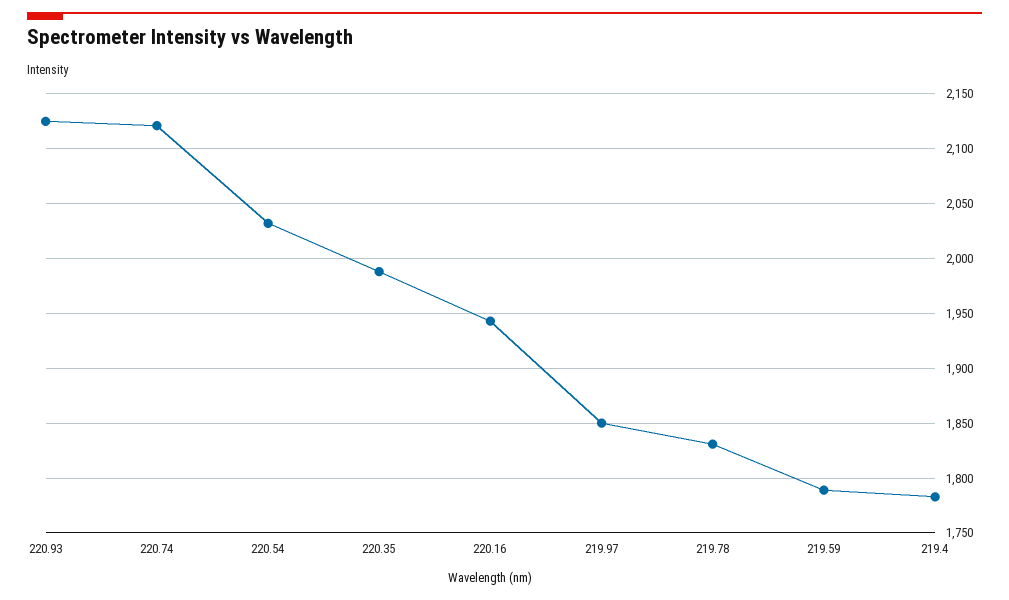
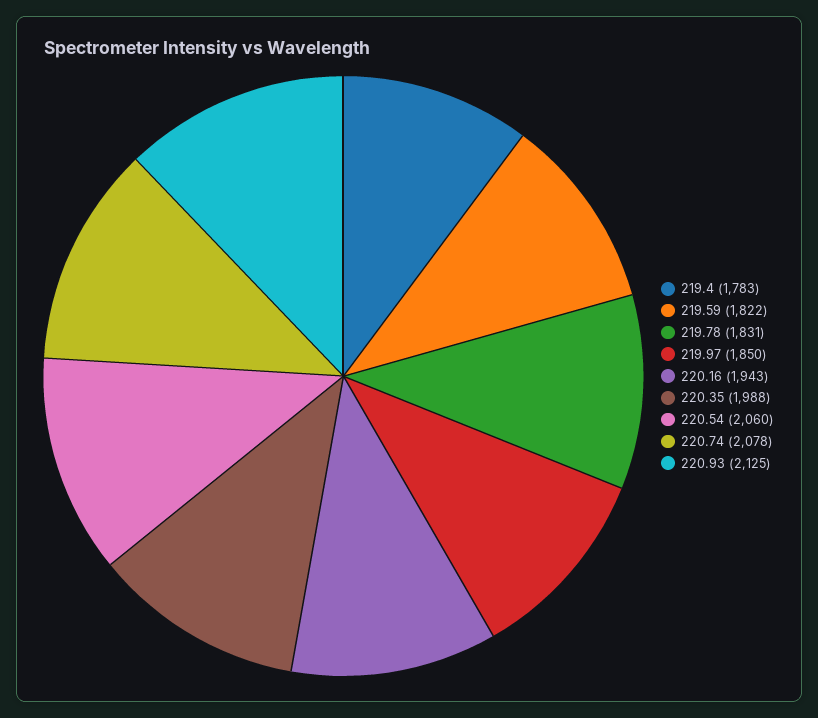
  {
    "220.93": 2125,
-   "220.74": 2120,
+   "220.74": 2078,
-   "220.54": 2030,
+   "220.54": 2060,
    "220.35": 1988,
    "220.16": 1943,
    "219.97": 1850,
    "219.78": 1831,
-   "219.59": 1790,
+   "219.59": 1822,
    "219.4": 1783
  }

